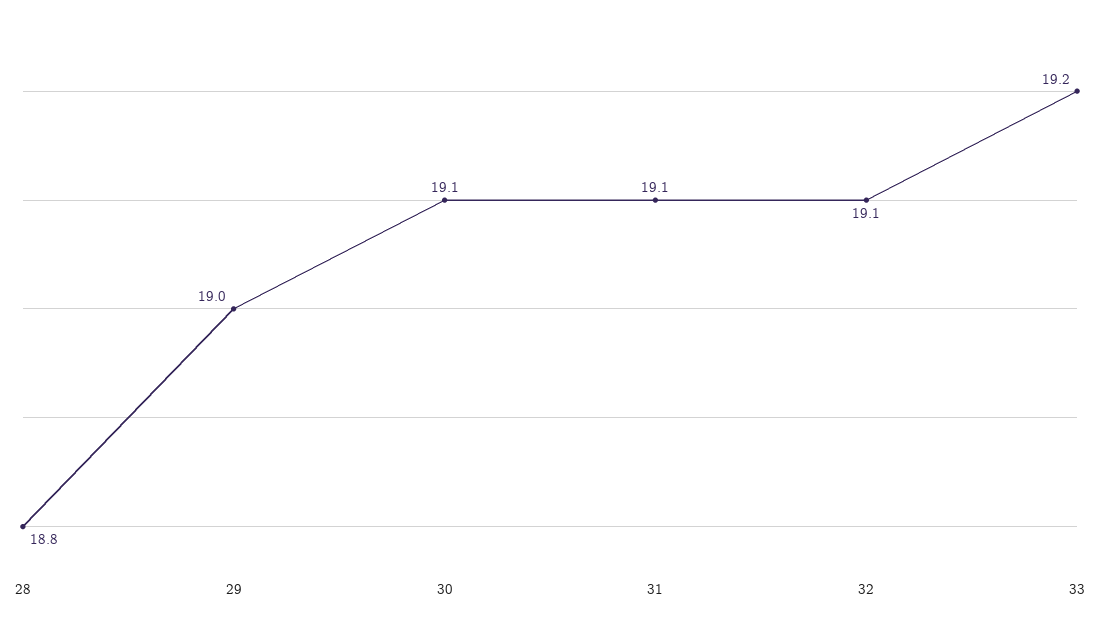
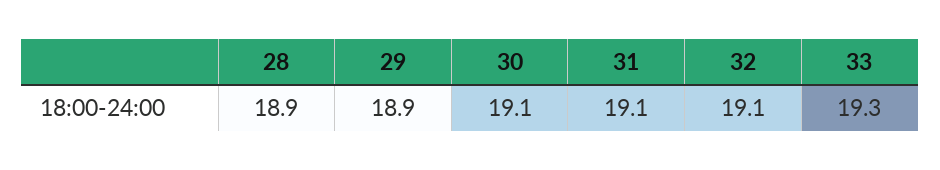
  {
-   "28": 18.8,
+   "28": 18.9,
-   "29": 19,
+   "29": 18.9,
    "30": 19.1,
    "31": 19.1,
    "32": 19.1,
-   "33": 19.2
+   "33": 19.3
  }

